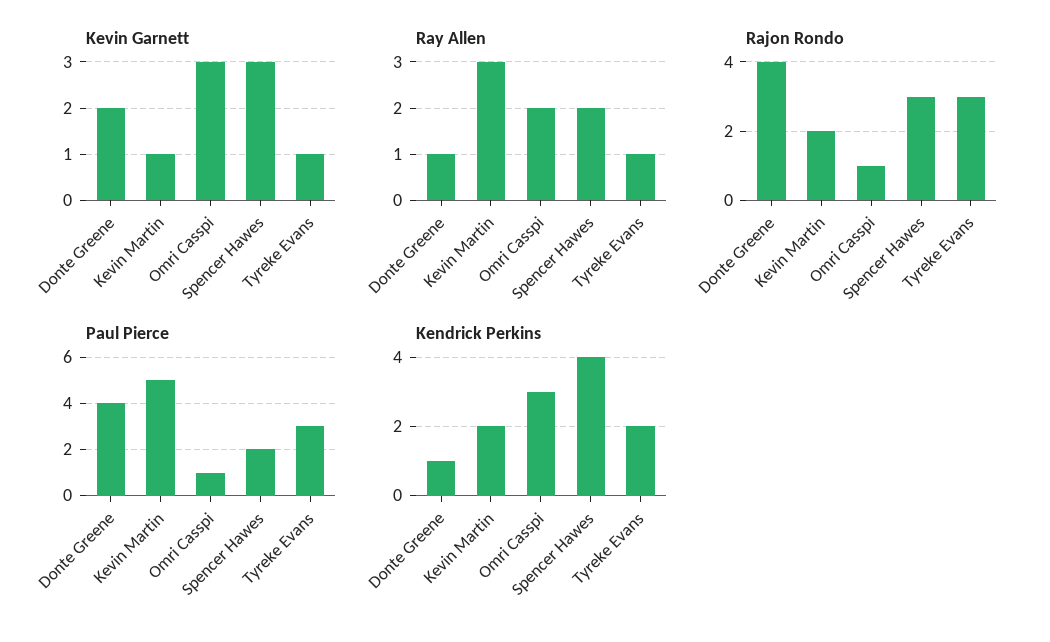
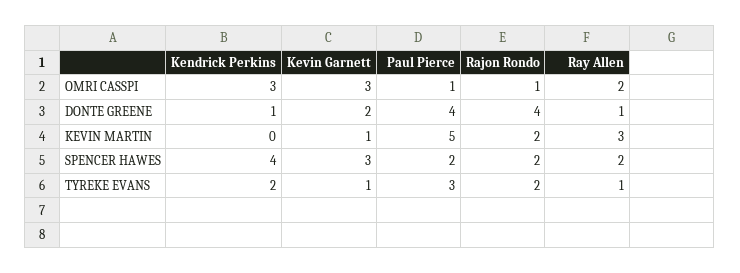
  {
    "Kevin Garnett": {
      "Donte Greene": 2,
      "Kevin Martin": 1,
      "Omri Casspi": 3,
      "Spencer Hawes": 3,
      "Tyreke Evans": 1
    },
    "Ray Allen": {
      "Donte Greene": 1,
      "Kevin Martin": 3,
      "Omri Casspi": 2,
      "Spencer Hawes": 2,
      "Tyreke Evans": 1
    },
    "Rajon Rondo": {
      "Donte Greene": 4,
      "Kevin Martin": 2,
      "Omri Casspi": 1,
-     "Spencer Hawes": 3,
+     "Spencer Hawes": 2,
-     "Tyreke Evans": 3
+     "Tyreke Evans": 2
    },
    "Paul Pierce": {
      "Donte Greene": 4,
      "Kevin Martin": 5,
      "Omri Casspi": 1,
      "Spencer Hawes": 2,
      "Tyreke Evans": 3
    },
    "Kendrick Perkins": {
      "Donte Greene": 1,
-     "Kevin Martin": 2,
+     "Kevin Martin": 0,
      "Omri Casspi": 3,
      "Spencer Hawes": 4,
      "Tyreke Evans": 2
    }
  }

